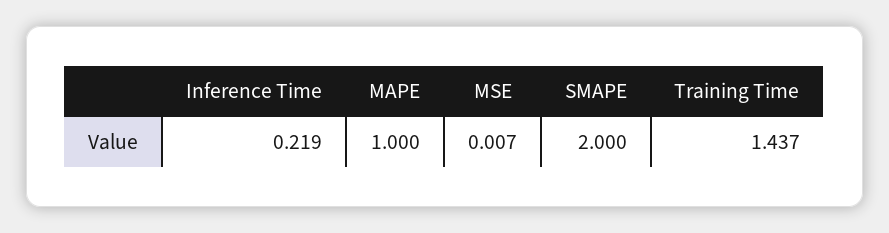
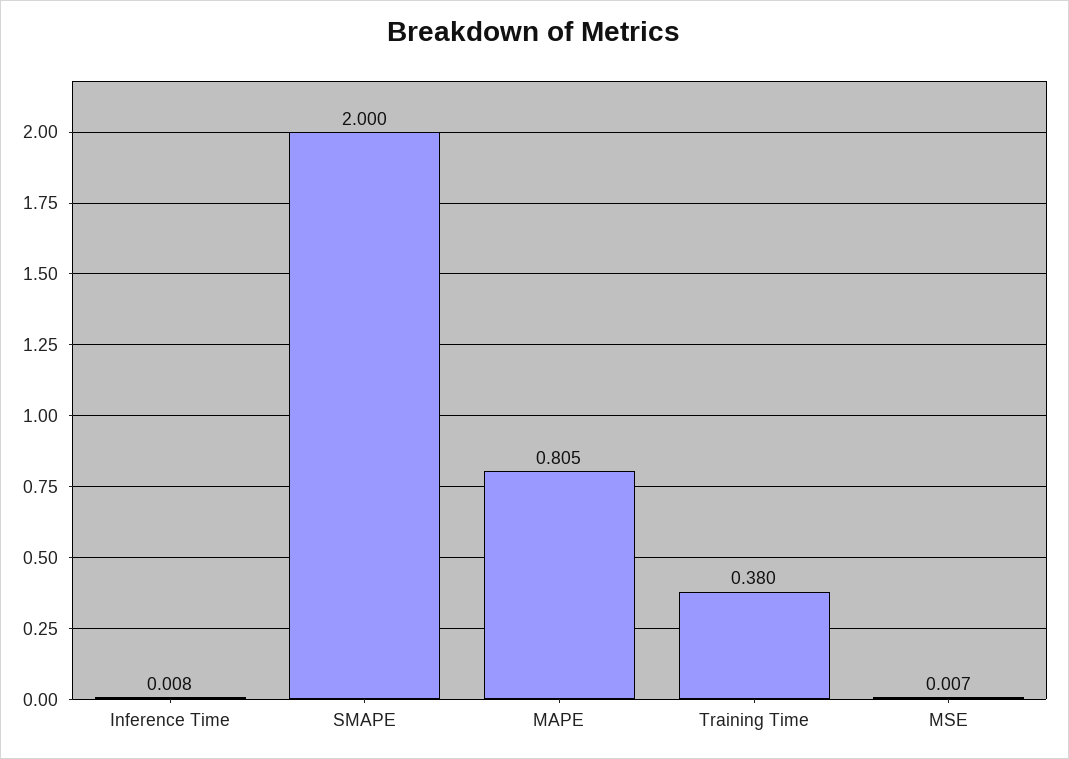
  {
-   "Inference Time": 0.219,
+   "Inference Time": 0.008,
-   "MAPE": 1,
+   "MAPE": 0.805,
    "MSE": 0.007,
    "SMAPE": 2,
-   "Training Time": 1.437
+   "Training Time": 0.38
  }

